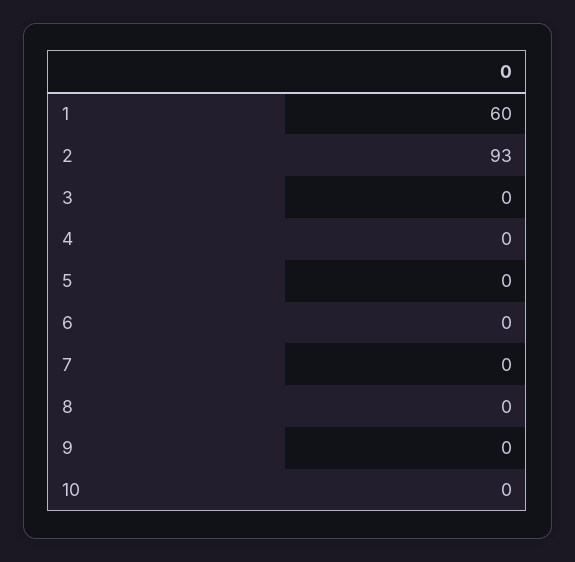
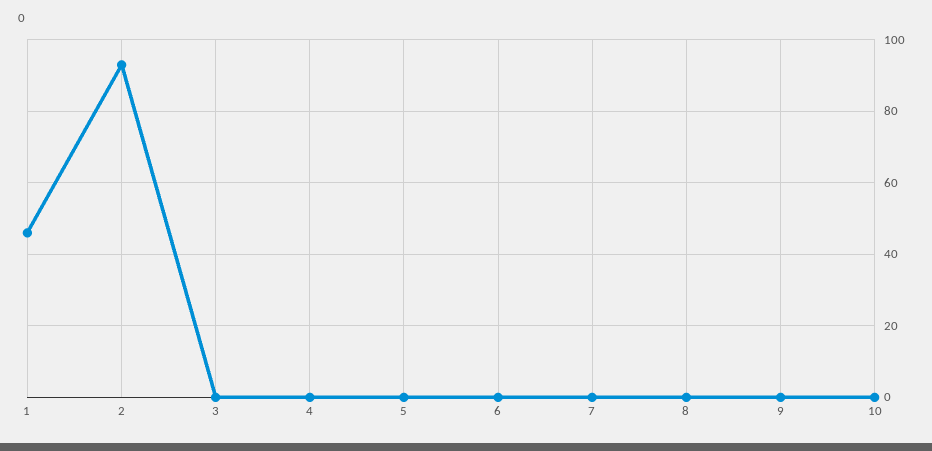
  {
-   "1": 60,
+   "1": 45,
    "2": 93,
    "3": 0,
    "4": 0,
    "5": 0,
    "6": 0,
    "7": 0,
    "8": 0,
    "9": 0,
    "10": 0
  }

